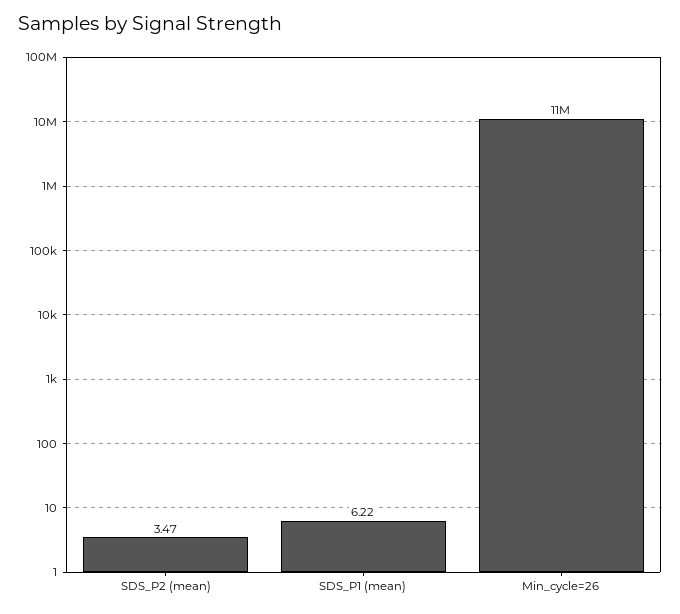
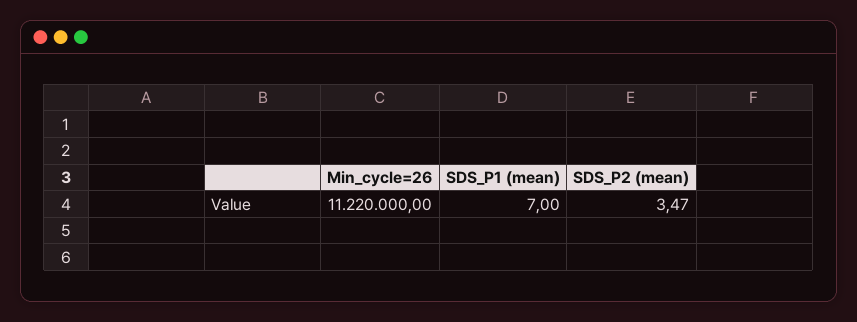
  {
    "SDS_P2 (mean)": 3.47,
-   "SDS_P1 (mean)": 6.22,
+   "SDS_P1 (mean)": 7,
    "Min_cycle=26": 11220000
  }

